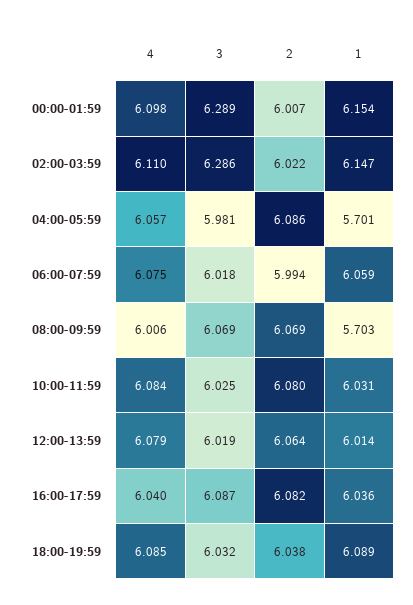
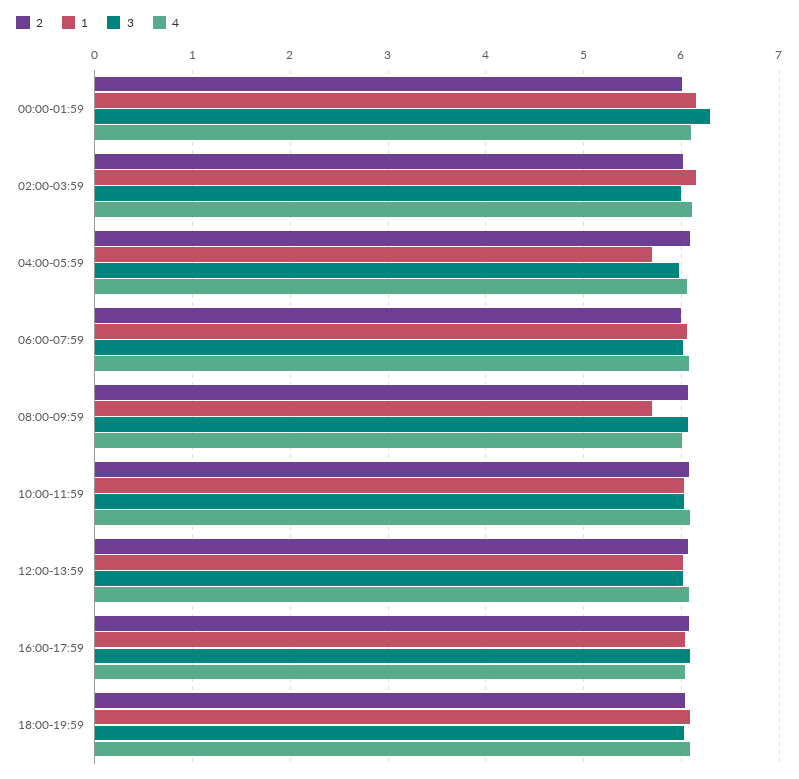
  {
    "4": {
      "00:00-01:59": 6.098,
      "02:00-03:59": 6.11,
      "04:00-05:59": 6.057,
      "06:00-07:59": 6.075,
      "08:00-09:59": 6.006,
      "10:00-11:59": 6.084,
      "12:00-13:59": 6.079,
      "16:00-17:59": 6.04,
      "18:00-19:59": 6.085
    },
    "3": {
      "00:00-01:59": 6.289,
-     "02:00-03:59": 6.286,
+     "02:00-03:59": 6,
      "04:00-05:59": 5.981,
      "06:00-07:59": 6.018,
      "08:00-09:59": 6.069,
      "10:00-11:59": 6.025,
      "12:00-13:59": 6.019,
      "16:00-17:59": 6.087,
      "18:00-19:59": 6.032
    },
    "2": {
      "00:00-01:59": 6.007,
      "02:00-03:59": 6.022,
      "04:00-05:59": 6.086,
      "06:00-07:59": 5.994,
      "08:00-09:59": 6.069,
      "10:00-11:59": 6.08,
      "12:00-13:59": 6.064,
      "16:00-17:59": 6.082,
      "18:00-19:59": 6.038
    },
    "1": {
      "00:00-01:59": 6.154,
      "02:00-03:59": 6.147,
      "04:00-05:59": 5.701,
      "06:00-07:59": 6.059,
      "08:00-09:59": 5.703,
      "10:00-11:59": 6.031,
      "12:00-13:59": 6.014,
      "16:00-17:59": 6.036,
      "18:00-19:59": 6.089
    }
  }

